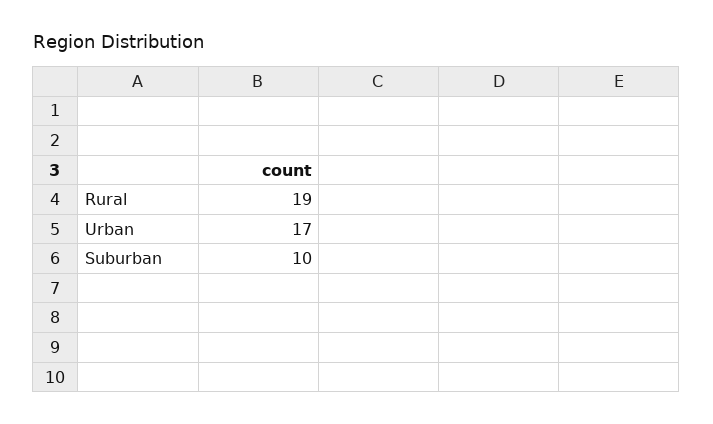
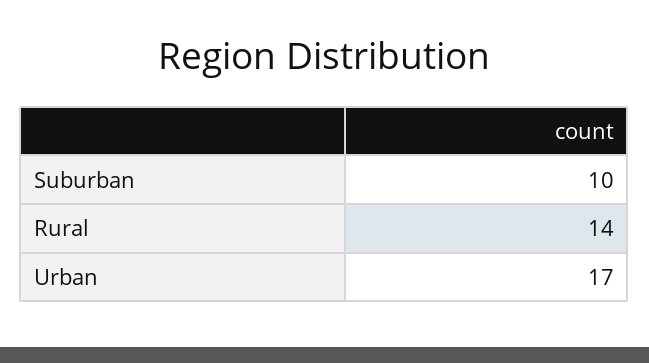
  {
-   "Rural": 19,
+   "Rural": 14,
    "Urban": 17,
    "Suburban": 10
  }

